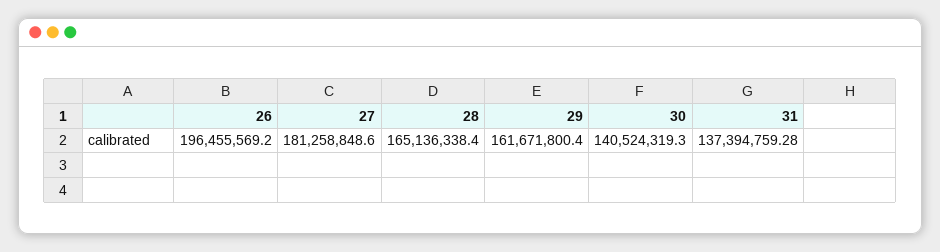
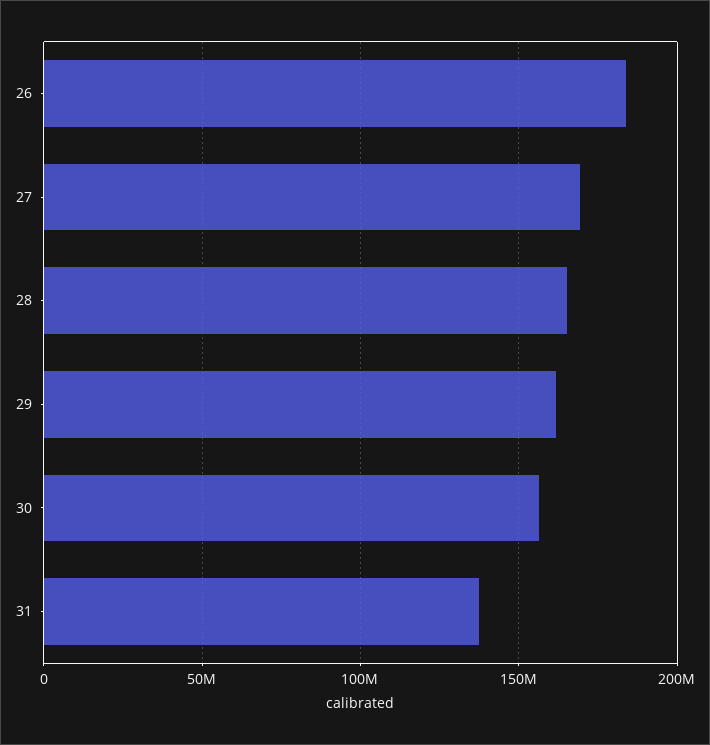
  {
-   "26": 196455569.2,
+   "26": 185000000,
-   "27": 181258848.6,
+   "27": 170000000,
    "28": 165136338.4,
    "29": 161671800.4,
-   "30": 140524319.3,
+   "30": 155000000,
    "31": 137394759.28
  }

